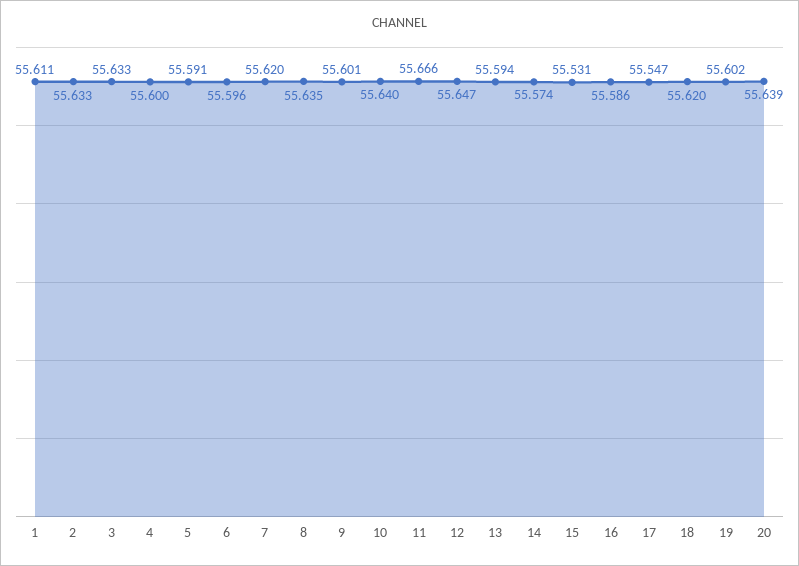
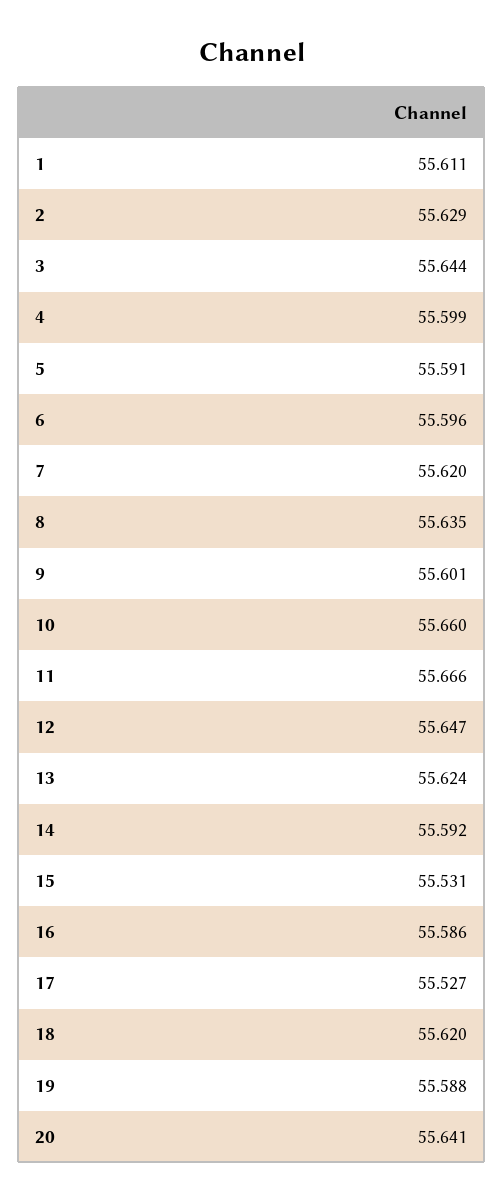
  {
    "1": 55.611,
-   "2": 55.633,
+   "2": 55.629,
-   "3": 55.633,
+   "3": 55.644,
-   "4": 55.6,
+   "4": 55.599,
    "5": 55.591,
    "6": 55.596,
    "7": 55.62,
    "8": 55.635,
    "9": 55.601,
-   "10": 55.64,
+   "10": 55.66,
    "11": 55.666,
    "12": 55.647,
-   "13": 55.594,
+   "13": 55.624,
-   "14": 55.574,
+   "14": 55.592,
    "15": 55.531,
    "16": 55.586,
-   "17": 55.547,
+   "17": 55.527,
    "18": 55.62,
-   "19": 55.602,
+   "19": 55.588,
-   "20": 55.639
+   "20": 55.641
  }

